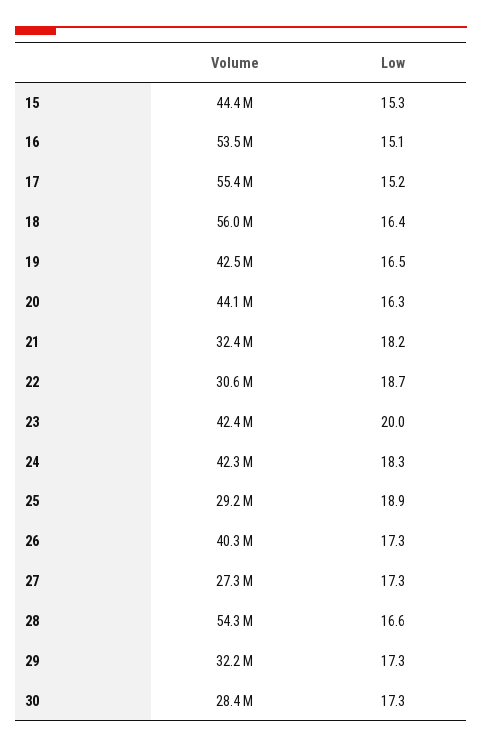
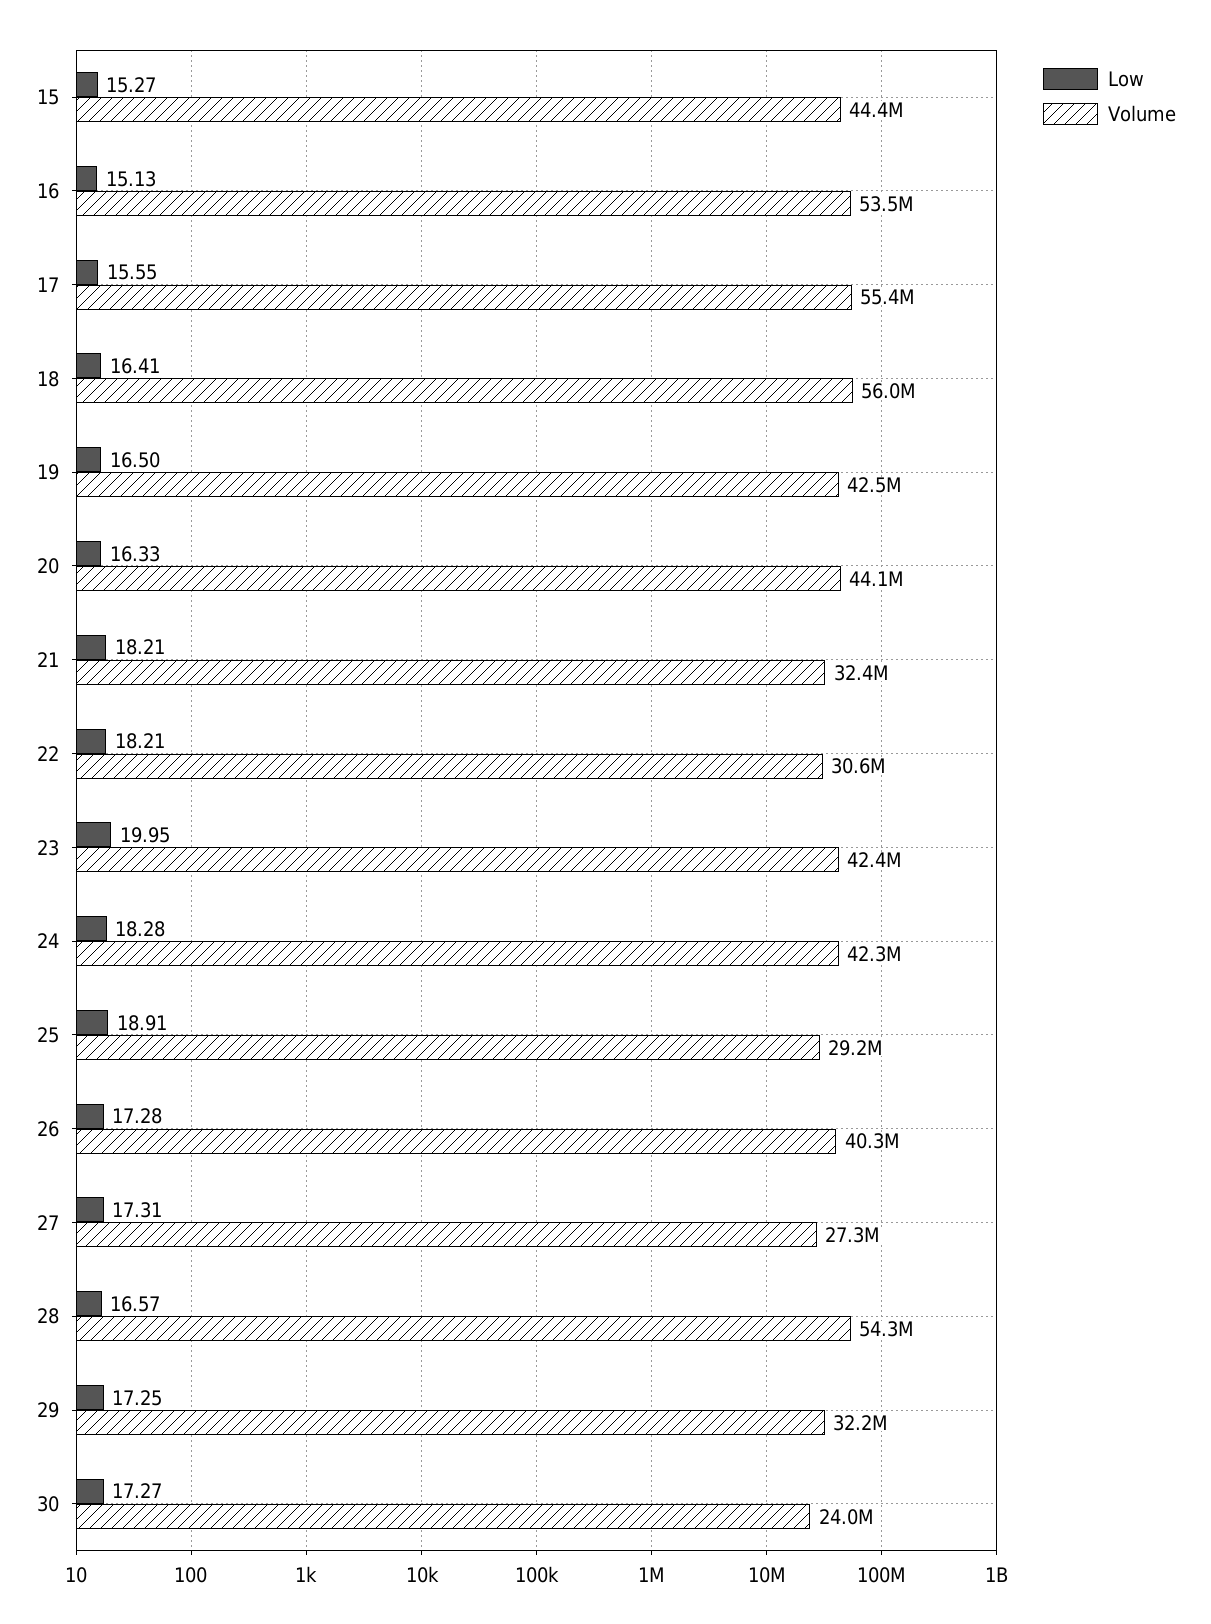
  {
    "Volume": {
      "15": 44400000,
      "16": 53500000,
      "17": 55400000,
      "18": 56000000,
      "19": 42500000,
      "20": 44100000,
      "21": 32400000,
      "22": 30600000,
      "23": 42400000,
      "24": 42300000,
      "25": 29200000,
      "26": 40300000,
      "27": 27300000,
      "28": 54300000,
      "29": 32200000,
-     "30": 28400000
+     "30": 24000000
    },
    "Low": {
      "15": 15.27,
      "16": 15.13,
-     "17": 15.2,
+     "17": 15.55,
      "18": 16.41,
      "19": 16.5,
      "20": 16.33,
      "21": 18.21,
-     "22": 18.7,
+     "22": 18.21,
      "23": 19.95,
      "24": 18.28,
      "25": 18.91,
      "26": 17.28,
      "27": 17.31,
      "28": 16.57,
      "29": 17.25,
      "30": 17.27
    }
  }

